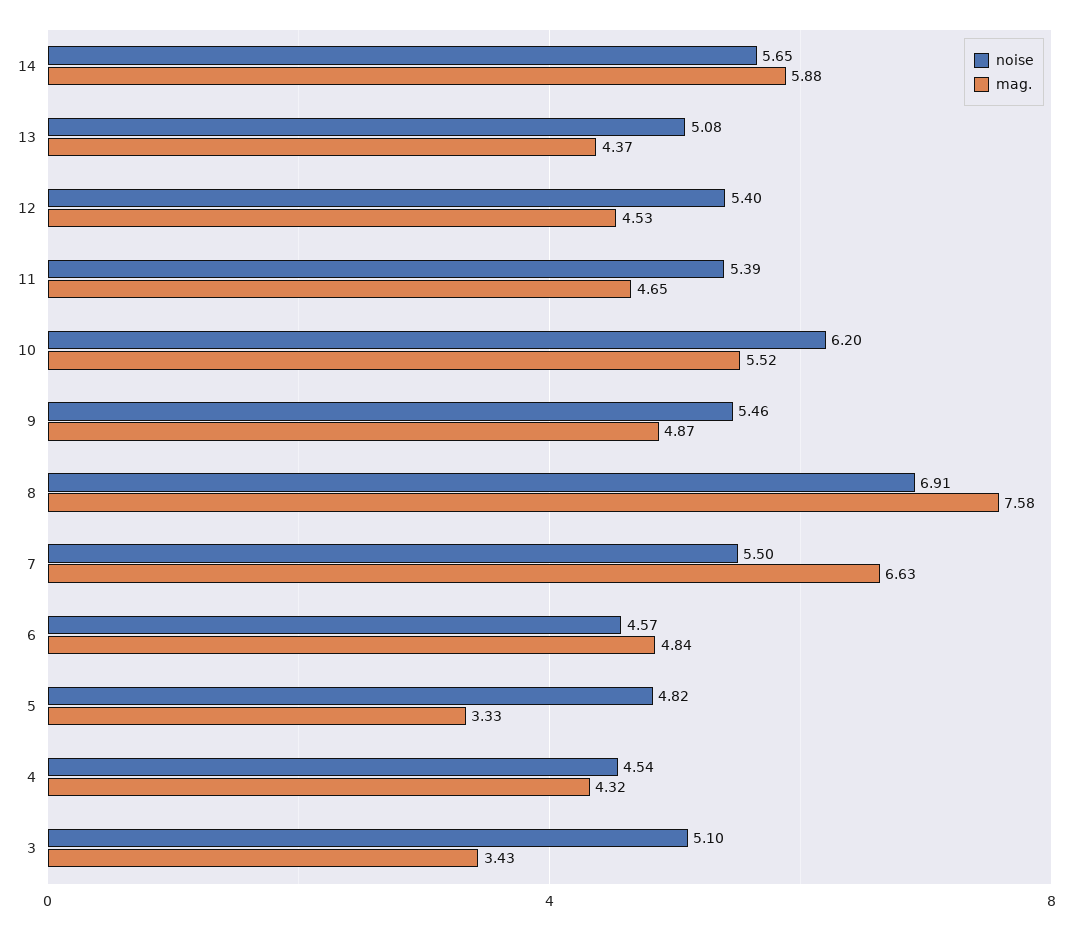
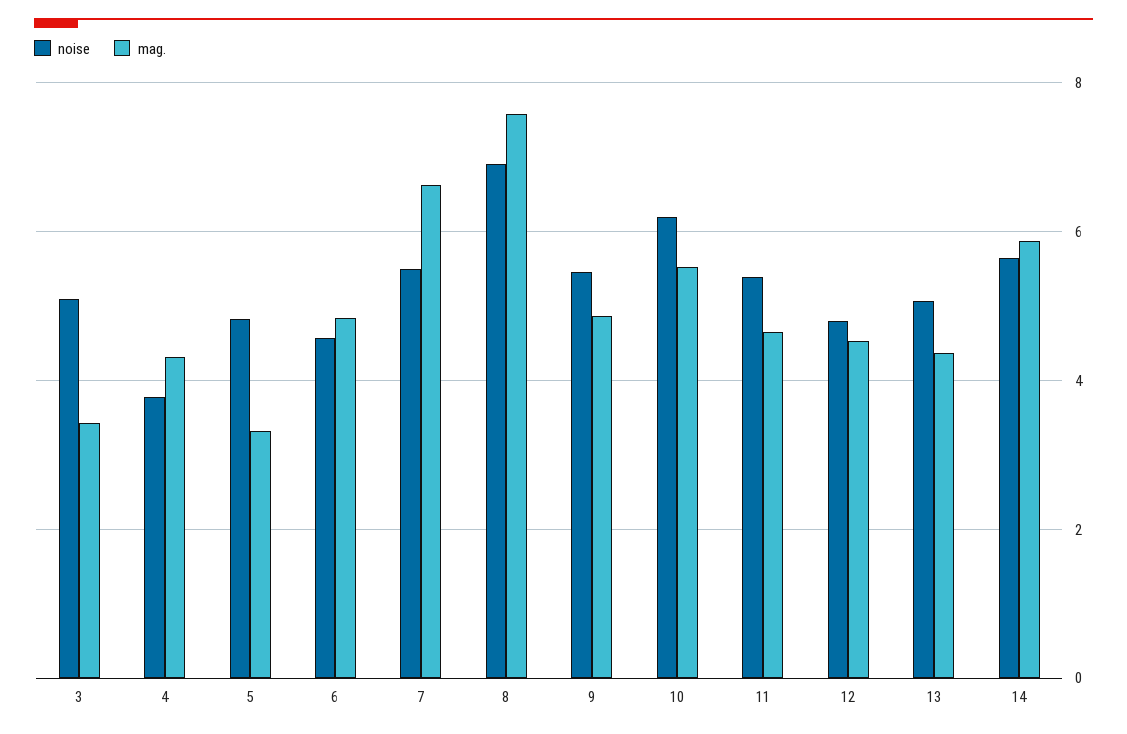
  {
    "noise": {
      "14": 5.65,
      "13": 5.08,
-     "12": 5.4,
+     "12": 4.8,
      "11": 5.39,
      "10": 6.2,
      "9": 5.46,
      "8": 6.91,
      "7": 5.5,
      "6": 4.57,
      "5": 4.82,
-     "4": 4.54,
+     "4": 3.8,
      "3": 5.1
    },
    "mag.": {
      "14": 5.88,
      "13": 4.37,
      "12": 4.53,
      "11": 4.65,
      "10": 5.52,
      "9": 4.87,
      "8": 7.58,
      "7": 6.63,
      "6": 4.84,
      "5": 3.33,
      "4": 4.32,
      "3": 3.43
    }
  }

